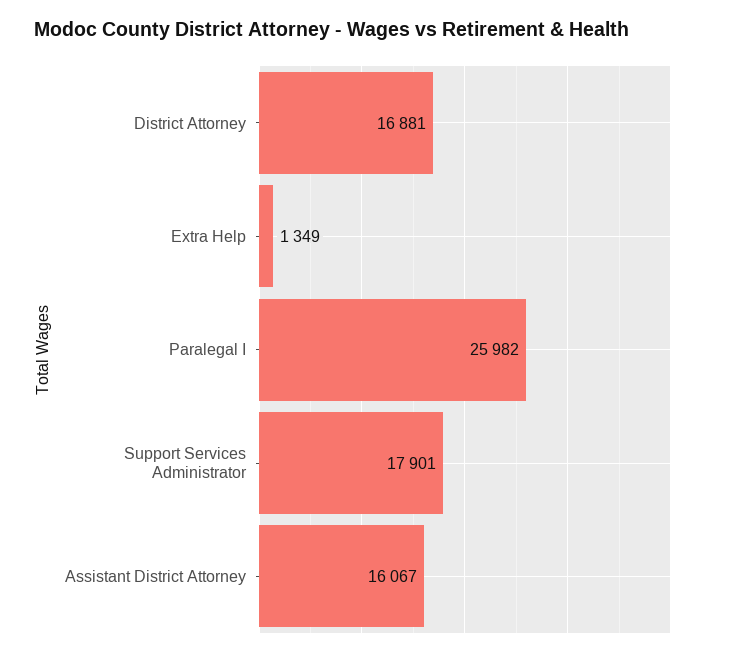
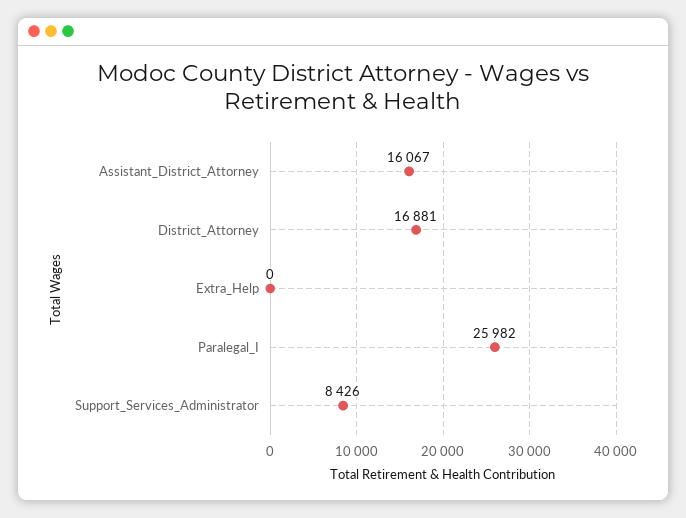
  {
    "District Attorney": 16881,
-   "Extra Help": 1349,
+   "Extra Help": 0,
    "Paralegal I": 25982,
-   "Support Services Administrator": 17901,
+   "Support Services Administrator": 8426,
    "Assistant District Attorney": 16067
  }

